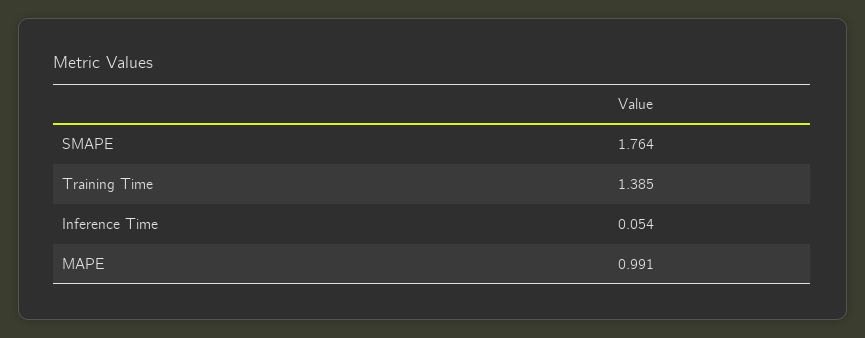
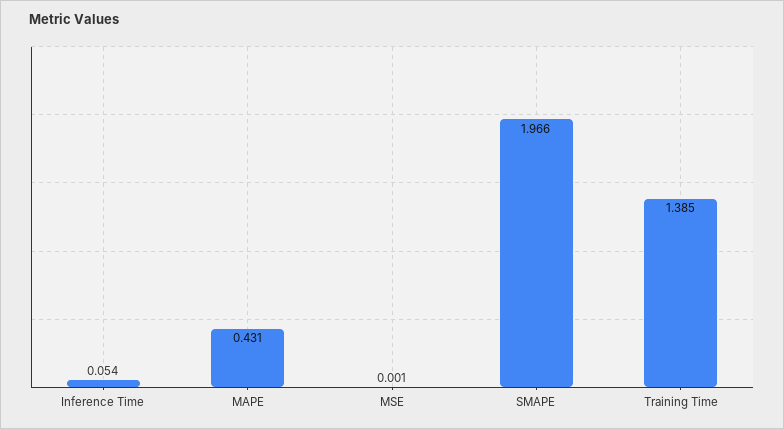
  {
-   "SMAPE": 1.764,
+   "SMAPE": 1.966,
    "Training Time": 1.385,
    "Inference Time": 0.054,
-   "MAPE": 0.991
+   "MAPE": 0.431,
+   "MSE": 0.001
  }

